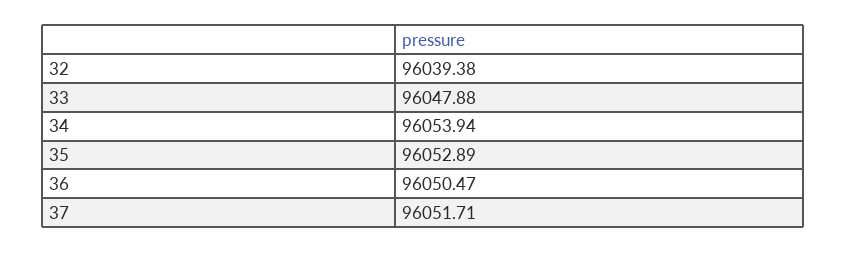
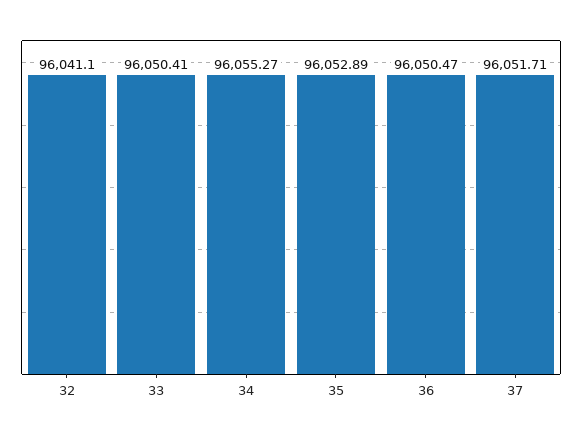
  {
-   "32": 96039.38,
+   "32": 96041.1,
-   "33": 96047.88,
+   "33": 96050.41,
-   "34": 96053.94,
+   "34": 96055.27,
    "35": 96052.89,
    "36": 96050.47,
    "37": 96051.71
  }

